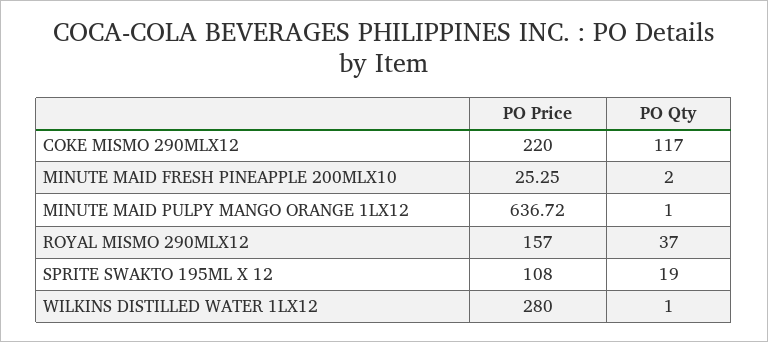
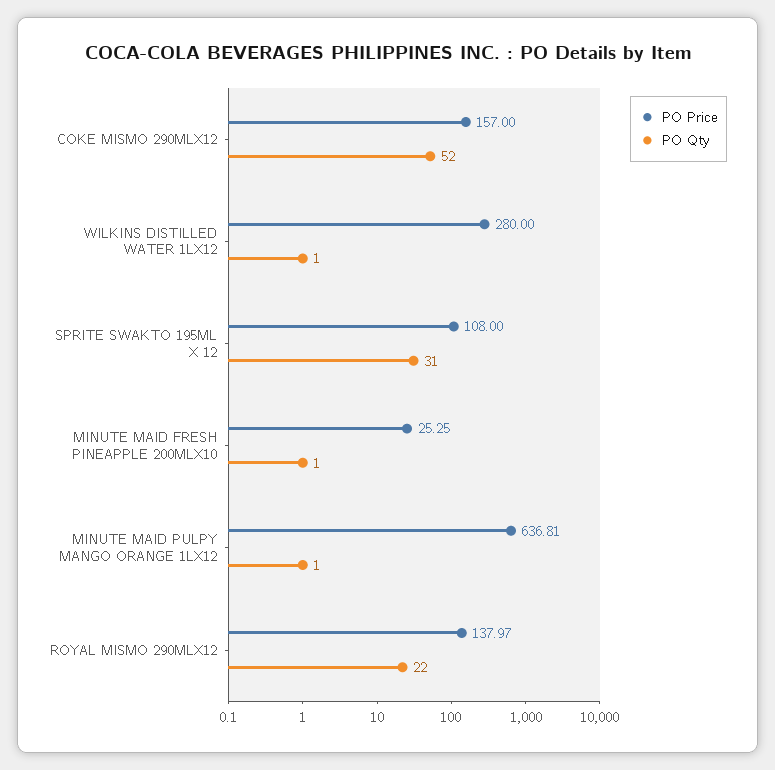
  {
    "PO Price": {
-     "COKE MISMO 290MLX12": 220,
+     "COKE MISMO 290MLX12": 157,
      "MINUTE MAID FRESH PINEAPPLE 200MLX10": 25.25,
-     "MINUTE MAID PULPY MANGO ORANGE 1LX12": 636.72,
+     "MINUTE MAID PULPY MANGO ORANGE 1LX12": 636.81,
-     "ROYAL MISMO 290MLX12": 157,
+     "ROYAL MISMO 290MLX12": 137.97,
      "SPRITE SWAKTO 195ML X 12": 108,
      "WILKINS DISTILLED WATER 1LX12": 280
    },
    "PO Qty": {
-     "COKE MISMO 290MLX12": 117,
+     "COKE MISMO 290MLX12": 52,
-     "MINUTE MAID FRESH PINEAPPLE 200MLX10": 2,
+     "MINUTE MAID FRESH PINEAPPLE 200MLX10": 1,
      "MINUTE MAID PULPY MANGO ORANGE 1LX12": 1,
-     "ROYAL MISMO 290MLX12": 37,
+     "ROYAL MISMO 290MLX12": 22,
-     "SPRITE SWAKTO 195ML X 12": 19,
+     "SPRITE SWAKTO 195ML X 12": 31,
      "WILKINS DISTILLED WATER 1LX12": 1
    }
  }

